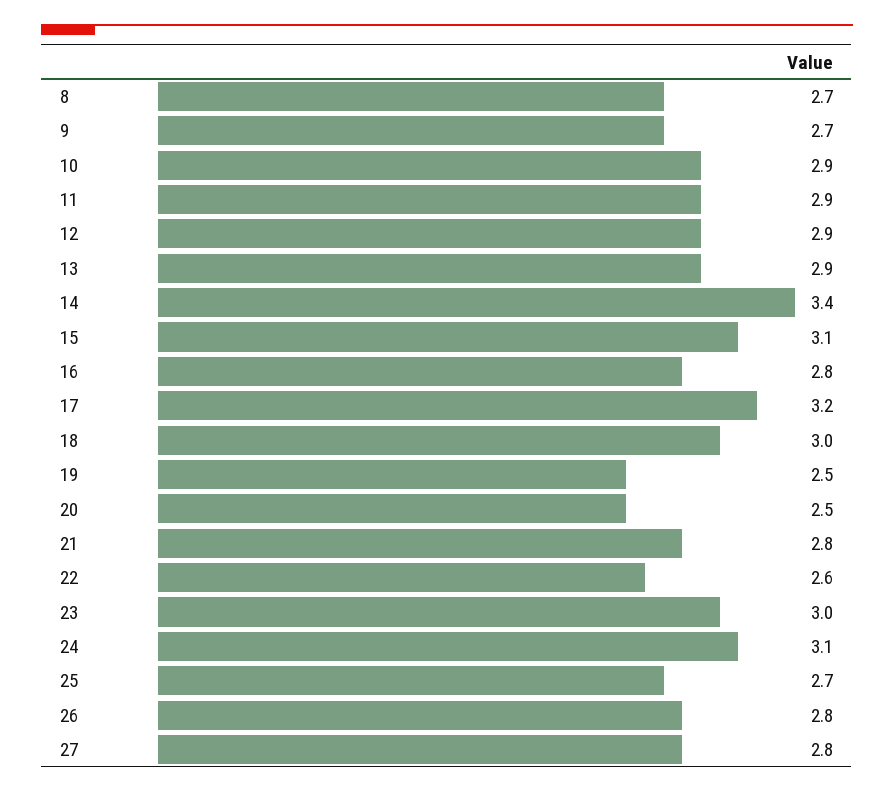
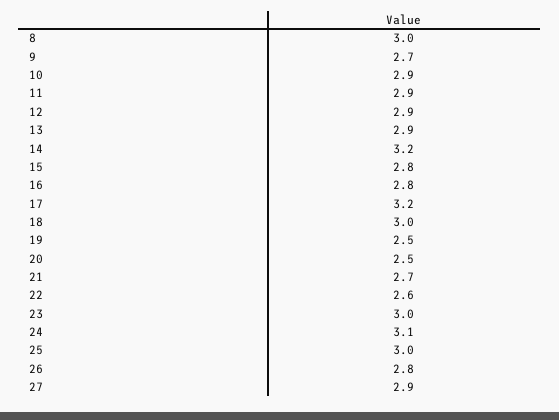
  {
-   "8": 2.7,
+   "8": 3,
    "9": 2.7,
    "10": 2.9,
    "11": 2.9,
    "12": 2.9,
    "13": 2.9,
-   "14": 3.4,
+   "14": 3.2,
-   "15": 3.1,
+   "15": 2.8,
    "16": 2.8,
    "17": 3.2,
    "18": 3,
    "19": 2.5,
    "20": 2.5,
-   "21": 2.8,
+   "21": 2.7,
    "22": 2.6,
    "23": 3,
    "24": 3.1,
-   "25": 2.7,
+   "25": 3,
    "26": 2.8,
-   "27": 2.8
+   "27": 2.9
  }

